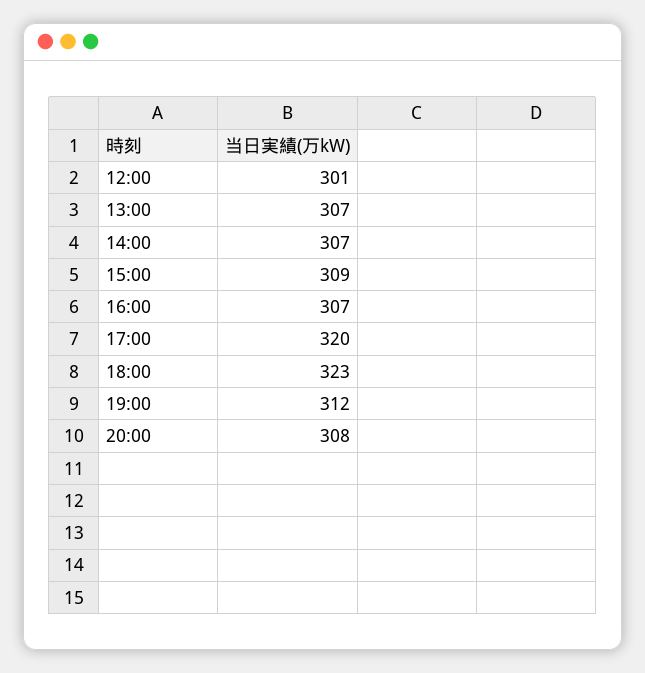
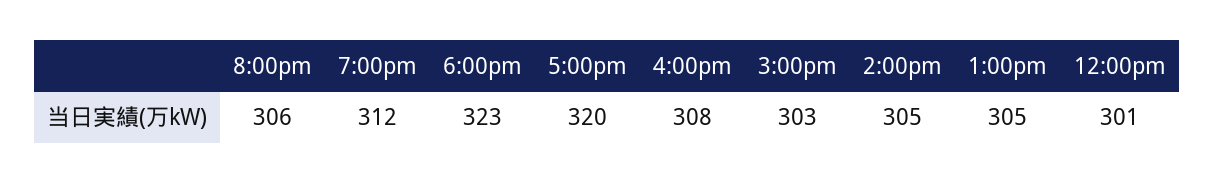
  {
    "12:00": 301,
-   "13:00": 307,
+   "13:00": 305,
-   "14:00": 307,
+   "14:00": 305,
-   "15:00": 309,
+   "15:00": 303,
-   "16:00": 307,
+   "16:00": 308,
    "17:00": 320,
    "18:00": 323,
    "19:00": 312,
-   "20:00": 308
+   "20:00": 306
  }

